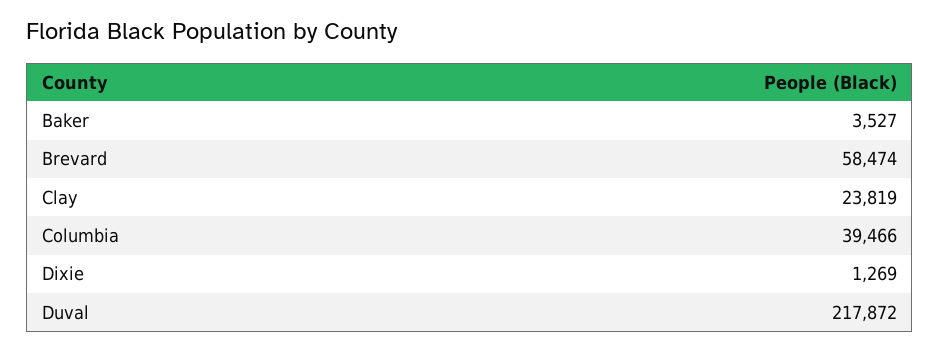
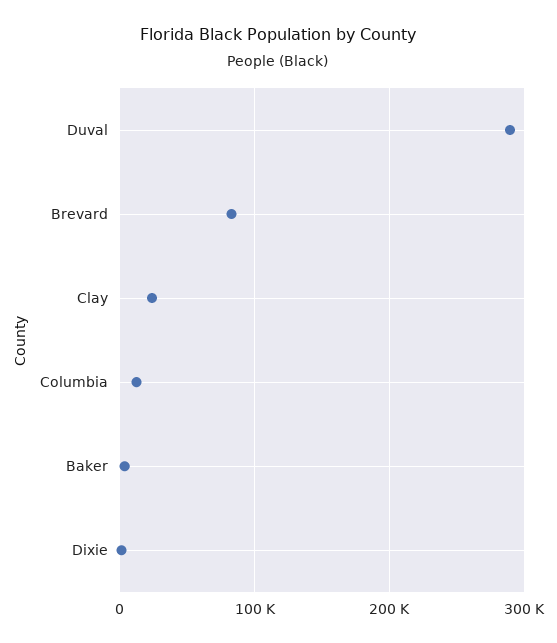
  {
    "Baker": 3527,
-   "Brevard": 58474,
+   "Brevard": 80000,
    "Clay": 23819,
-   "Columbia": 39466,
+   "Columbia": 10000,
    "Dixie": 1269,
-   "Duval": 217872
+   "Duval": 290000
  }

